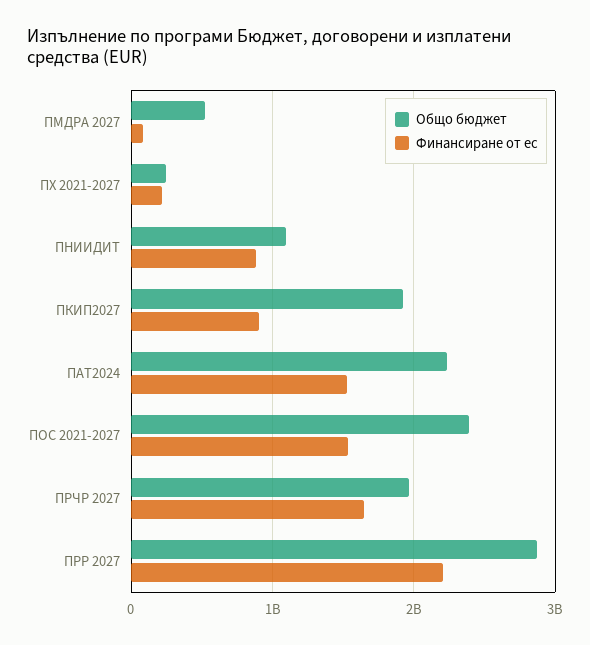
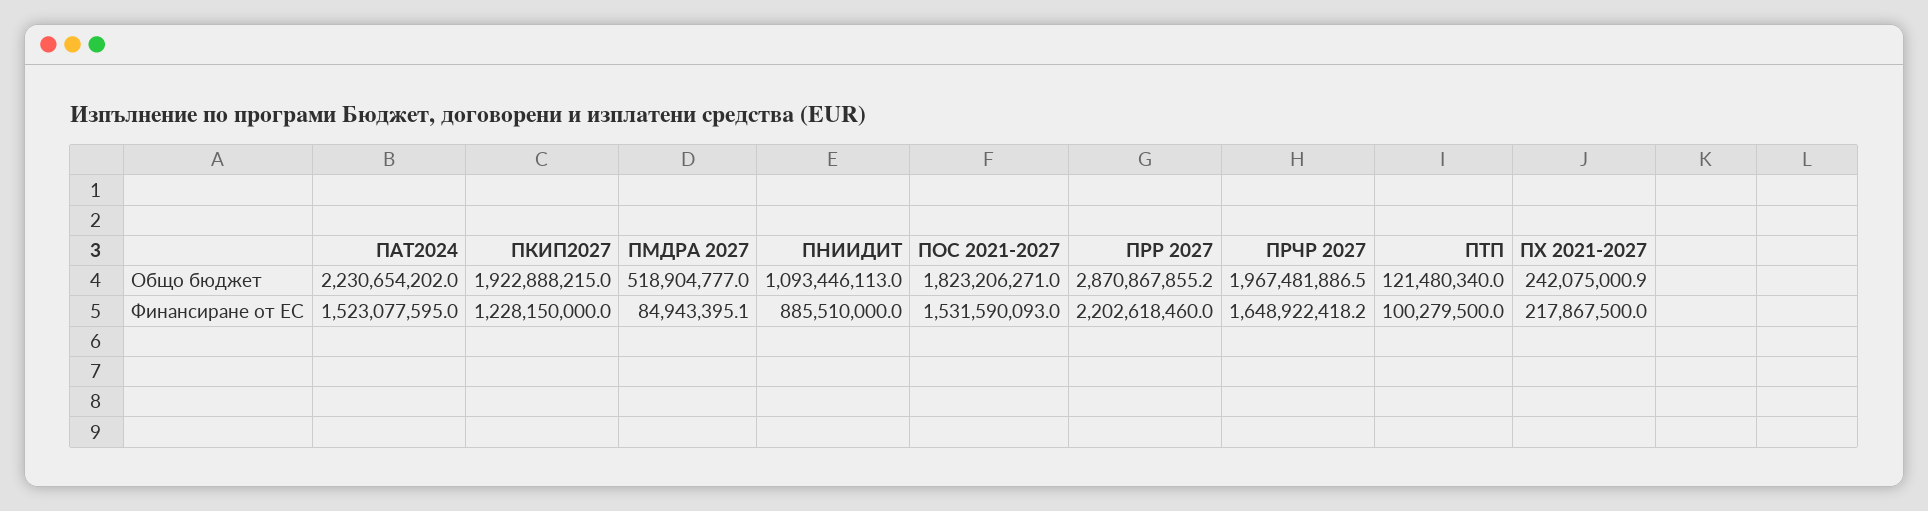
  {
    "Общо бюджет": {
      "ПМДРА 2027": 518904777,
      "ПХ 2021-2027": 242075000.9,
      "ПНИИДИТ": 1093446113,
      "ПКИП2027": 1922888215,
      "ПАТ2024": 2230654202,
-     "ПОС 2021-2027": 2400000000,
+     "ПОС 2021-2027": 1823206271,
      "ПРЧР 2027": 1967481886.5,
-     "ПРР 2027": 2870867855.2
+     "ПРР 2027": 2870867855.2,
+     "ПТП": 121480340
    },
    "Финансиране от ес": {
      "ПМДРА 2027": 84943395.1,
      "ПХ 2021-2027": 217867500,
      "ПНИИДИТ": 885510000,
-     "ПКИП2027": 900000000,
+     "ПКИП2027": 1228150000,
      "ПАТ2024": 1523077595,
      "ПОС 2021-2027": 1531590093,
      "ПРЧР 2027": 1648922418.2,
-     "ПРР 2027": 2202618460
+     "ПРР 2027": 2202618460,
+     "ПТП": 100279500
    }
  }

